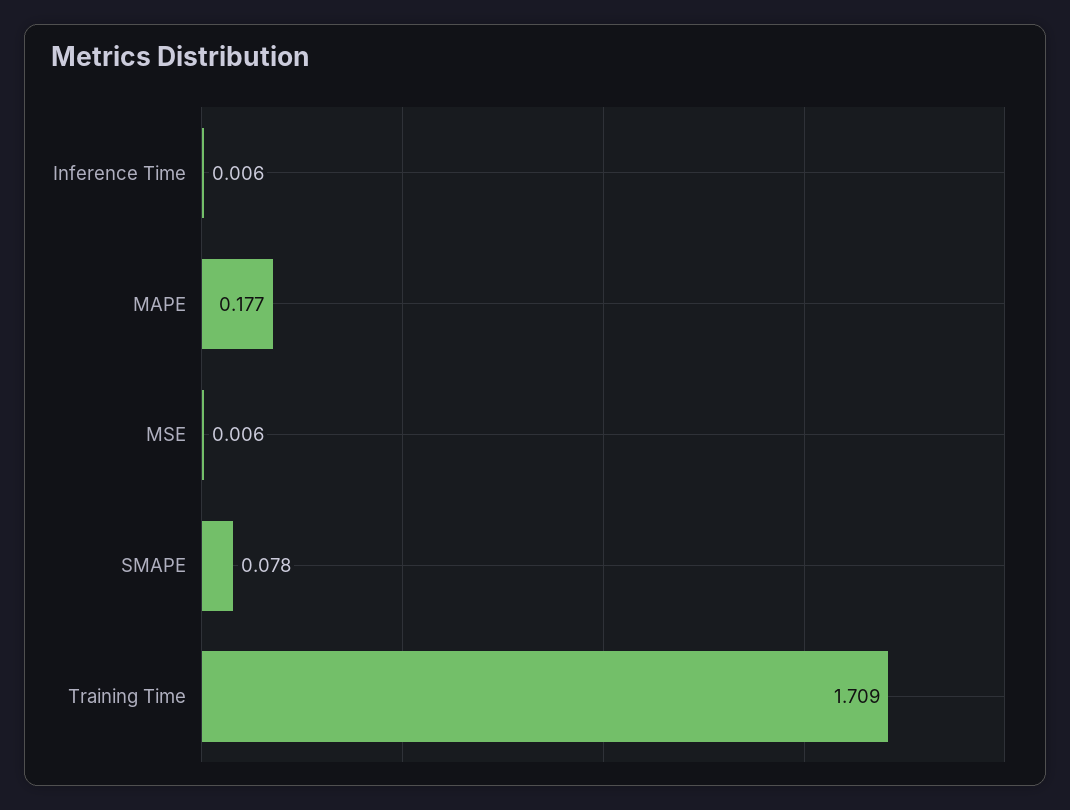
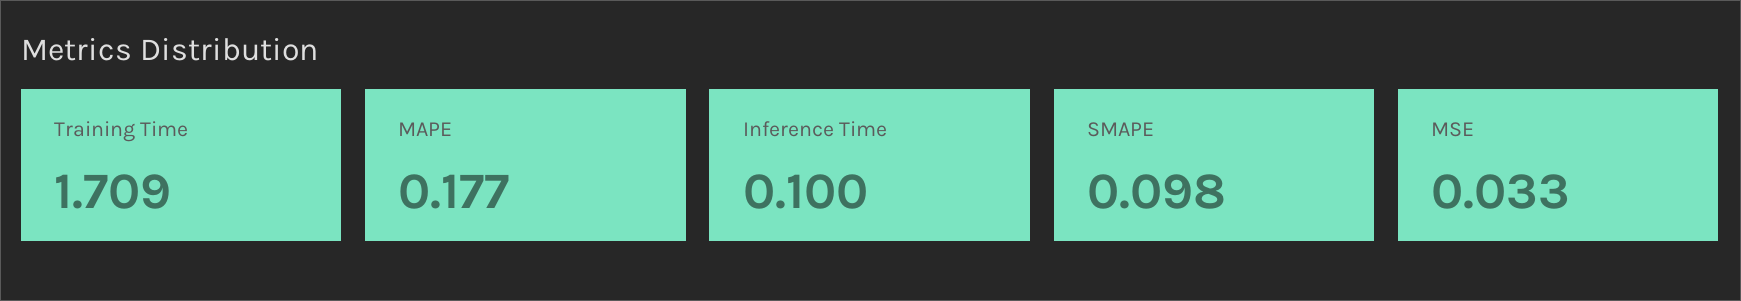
  {
-   "Inference Time": 0.006,
+   "Inference Time": 0.1,
    "MAPE": 0.177,
-   "MSE": 0.006,
+   "MSE": 0.033,
-   "SMAPE": 0.078,
+   "SMAPE": 0.098,
    "Training Time": 1.709
  }

